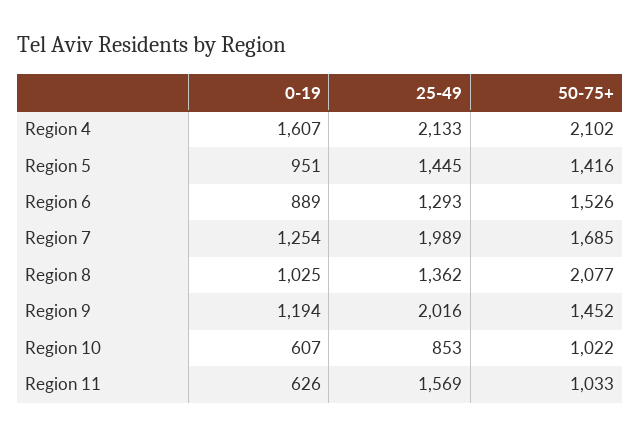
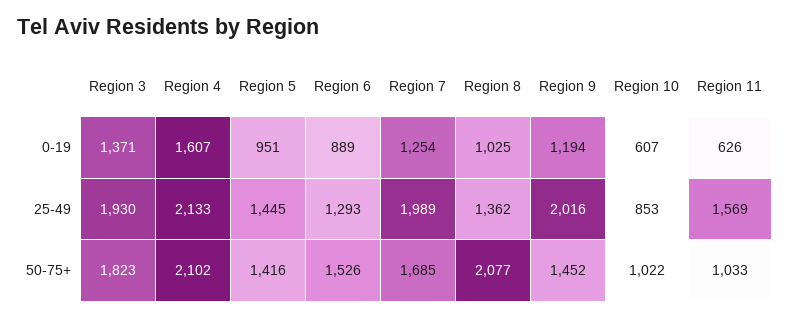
  {
    "0-19": {
      "Region 4": 1607,
      "Region 5": 951,
      "Region 6": 889,
      "Region 7": 1254,
      "Region 8": 1025,
      "Region 9": 1194,
      "Region 10": 607,
-     "Region 11": 626
+     "Region 11": 626,
+     "Region 3": 1371
    },
    "25-49": {
      "Region 4": 2133,
      "Region 5": 1445,
      "Region 6": 1293,
      "Region 7": 1989,
      "Region 8": 1362,
      "Region 9": 2016,
      "Region 10": 853,
-     "Region 11": 1569
+     "Region 11": 1569,
+     "Region 3": 1930
    },
    "50-75+": {
      "Region 4": 2102,
      "Region 5": 1416,
      "Region 6": 1526,
      "Region 7": 1685,
      "Region 8": 2077,
      "Region 9": 1452,
      "Region 10": 1022,
-     "Region 11": 1033
+     "Region 11": 1033,
+     "Region 3": 1823
    }
  }

